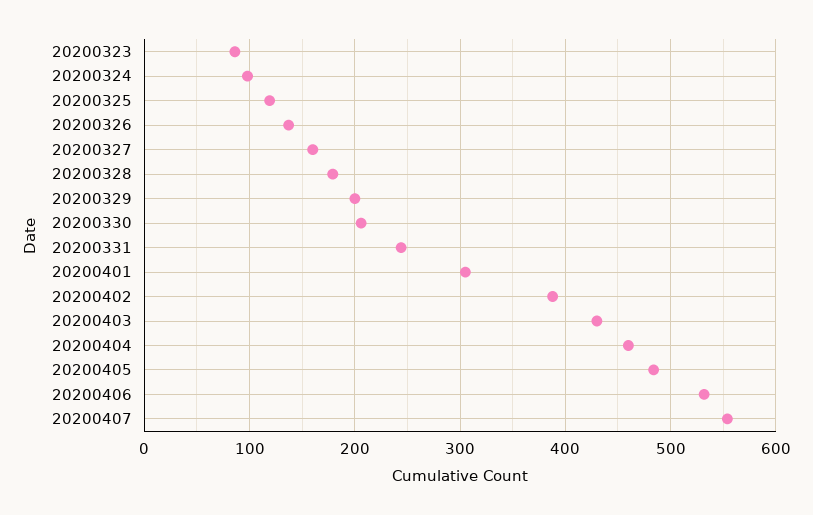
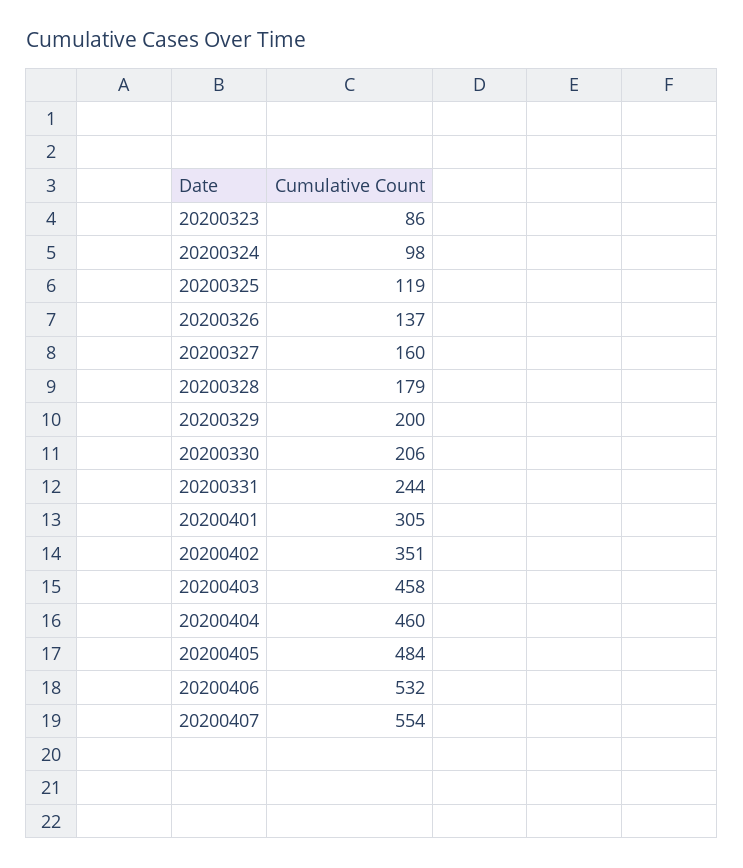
  {
    "20200323": 86,
    "20200324": 98,
    "20200325": 119,
    "20200326": 137,
    "20200327": 160,
    "20200328": 179,
    "20200329": 200,
    "20200330": 206,
    "20200331": 244,
    "20200401": 305,
-   "20200402": 390,
+   "20200402": 351,
-   "20200403": 430,
+   "20200403": 458,
    "20200404": 460,
    "20200405": 484,
    "20200406": 532,
    "20200407": 554
  }

